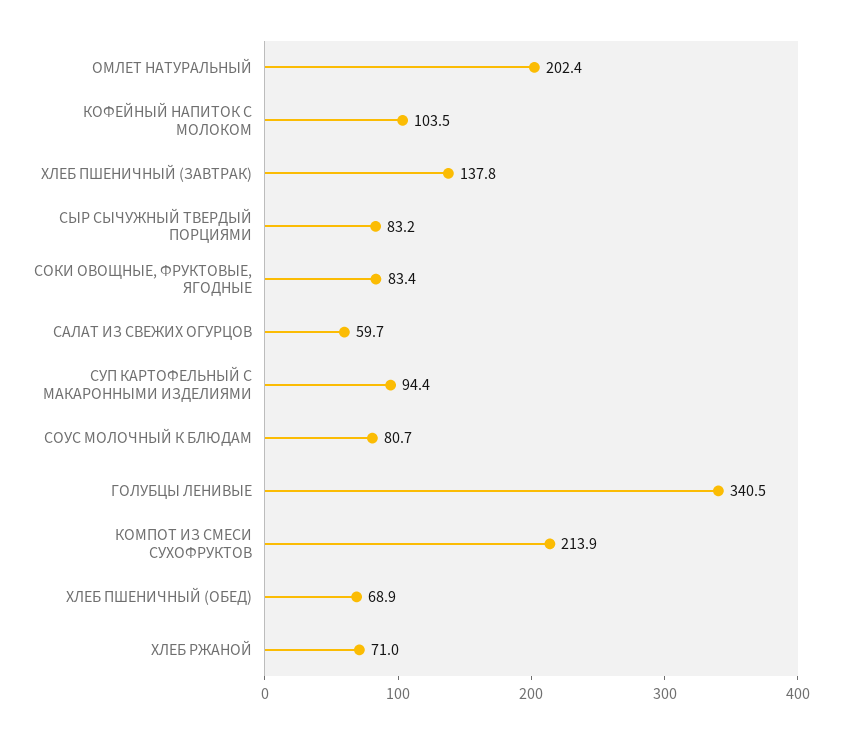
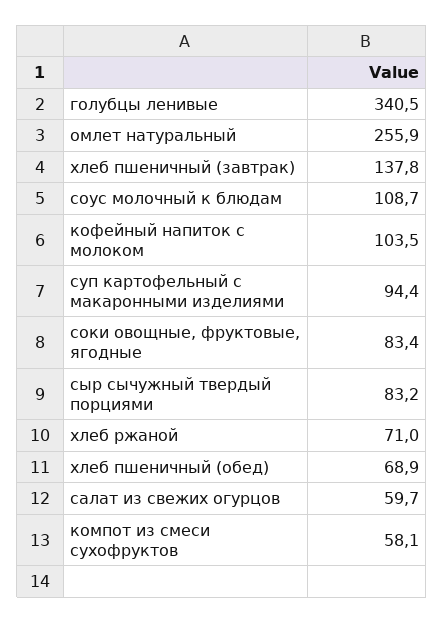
  {
-   "ОМЛЕТ НАТУРАЛЬНЫЙ": 202.4,
+   "ОМЛЕТ НАТУРАЛЬНЫЙ": 255.9,
    "КОФЕЙНЫЙ НАПИТОК С МОЛОКОМ": 103.5,
    "ХЛЕБ ПШЕНИЧНЫЙ (ЗАВТРАК)": 137.8,
    "СЫР СЫЧУЖНЫЙ ТВЕРДЫЙ ПОРЦИЯМИ": 83.2,
    "СОКИ ОВОЩНЫЕ, ФРУКТОВЫЕ, ЯГОДНЫЕ": 83.4,
    "САЛАТ ИЗ СВЕЖИХ ОГУРЦОВ": 59.7,
    "СУП КАРТОФЕЛЬНЫЙ С МАКАРОННЫМИ ИЗДЕЛИЯМИ": 94.4,
-   "СОУС МОЛОЧНЫЙ К БЛЮДАМ": 80.7,
+   "СОУС МОЛОЧНЫЙ К БЛЮДАМ": 108.7,
    "ГОЛУБЦЫ ЛЕНИВЫЕ": 340.5,
-   "КОМПОТ ИЗ СМЕСИ СУХОФРУКТОВ": 213.9,
+   "КОМПОТ ИЗ СМЕСИ СУХОФРУКТОВ": 58.1,
    "ХЛЕБ ПШЕНИЧНЫЙ (ОБЕД)": 68.9,
    "ХЛЕБ РЖАНОЙ": 71
  }

